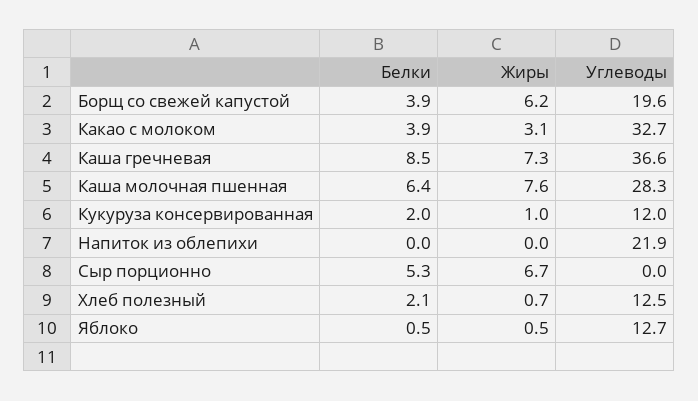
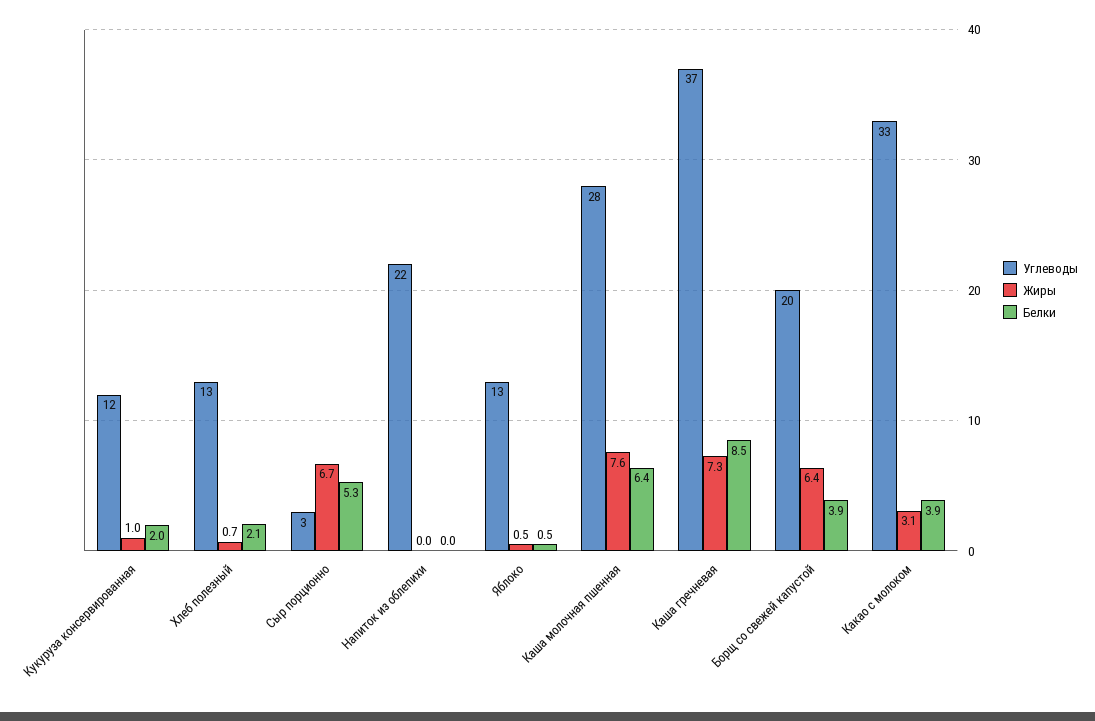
  {
    "Белки": {
      "Борщ со свежей капустой": 3.9,
      "Какао с молоком": 3.9,
      "Каша гречневая": 8.5,
      "Каша молочная пшенная": 6.4,
      "Кукуруза консервированная": 2,
      "Напиток из облепихи": 0,
      "Сыр порционно": 5.3,
      "Хлеб полезный": 2.1,
      "Яблоко": 0.5
    },
    "Жиры": {
-     "Борщ со свежей капустой": 6.2,
+     "Борщ со свежей капустой": 6.4,
      "Какао с молоком": 3.1,
      "Каша гречневая": 7.3,
      "Каша молочная пшенная": 7.6,
      "Кукуруза консервированная": 1,
      "Напиток из облепихи": 0,
      "Сыр порционно": 6.7,
      "Хлеб полезный": 0.7,
      "Яблоко": 0.5
    },
    "Углеводы": {
      "Борщ со свежей капустой": 19.6,
      "Какао с молоком": 32.7,
      "Каша гречневая": 36.6,
      "Каша молочная пшенная": 28.3,
      "Кукуруза консервированная": 12,
      "Напиток из облепихи": 21.9,
-     "Сыр порционно": 0,
+     "Сыр порционно": 3,
      "Хлеб полезный": 12.5,
      "Яблоко": 12.7
    }
  }

